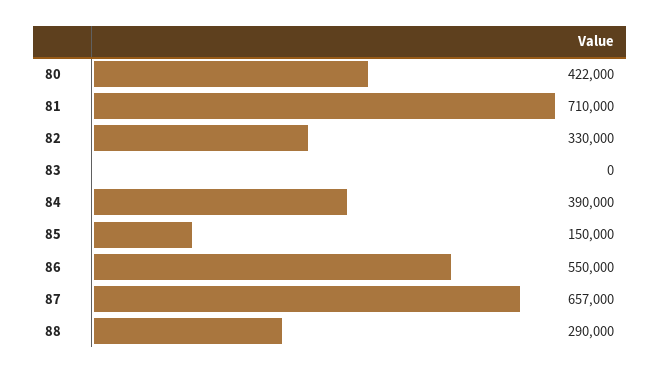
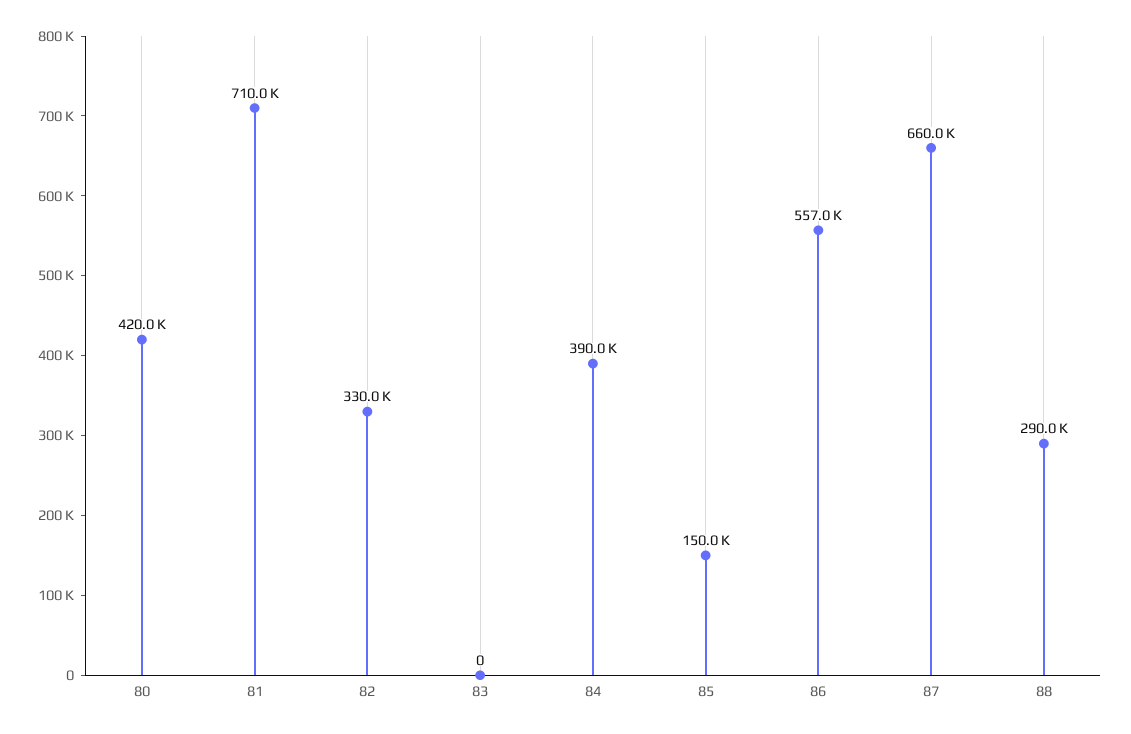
  {
-   "80": 422000,
+   "80": 420000,
    "81": 710000,
    "82": 330000,
    "83": 0,
    "84": 390000,
    "85": 150000,
-   "86": 550000,
+   "86": 557000,
-   "87": 657000,
+   "87": 660000,
    "88": 290000
  }

